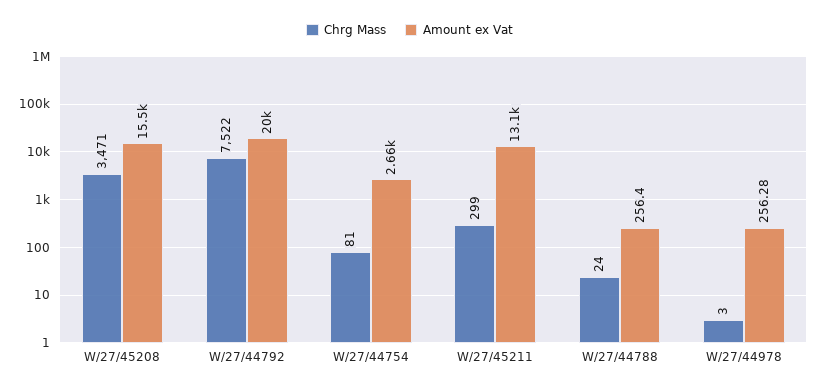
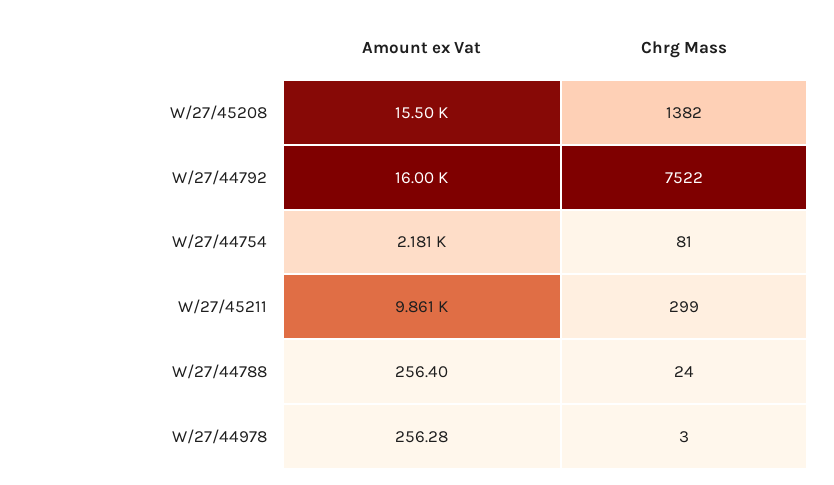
  {
    "Chrg Mass": {
-     "W/27/45208": 3471,
+     "W/27/45208": 1382,
      "W/27/44792": 7522,
      "W/27/44754": 81,
      "W/27/45211": 299,
      "W/27/44788": 24,
      "W/27/44978": 3
    },
    "Amount ex Vat": {
      "W/27/45208": 15500,
-     "W/27/44792": 20000,
+     "W/27/44792": 16000,
-     "W/27/44754": 2660,
+     "W/27/44754": 2181,
-     "W/27/45211": 13100,
+     "W/27/45211": 9861,
      "W/27/44788": 256.4,
      "W/27/44978": 256.28
    }
  }

